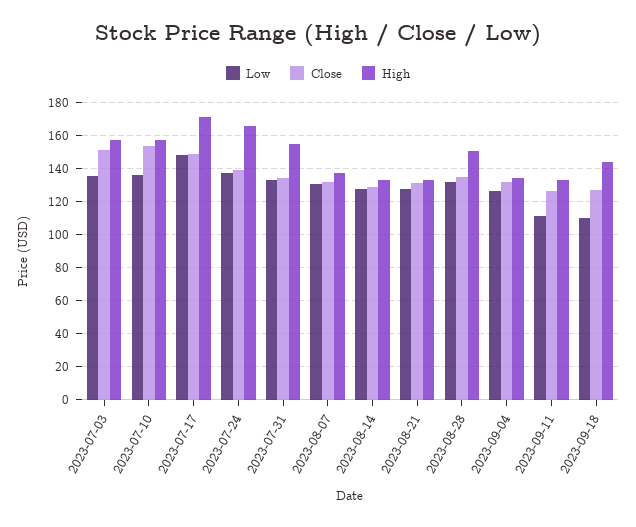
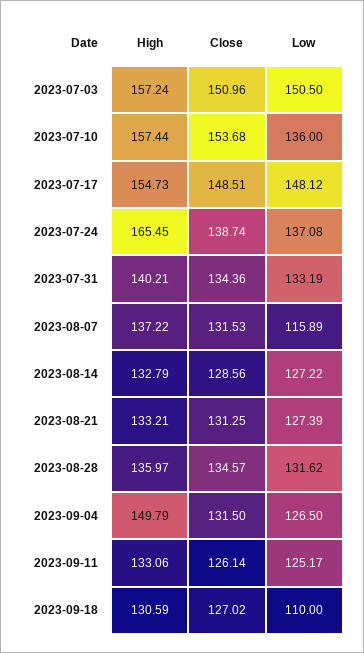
  {
    "Low": {
-     "2023-07-03": 135,
+     "2023-07-03": 150.5,
      "2023-07-10": 136,
      "2023-07-17": 148.12,
      "2023-07-24": 137.08,
      "2023-07-31": 133.19,
-     "2023-08-07": 130,
+     "2023-08-07": 115.89,
      "2023-08-14": 127.22,
      "2023-08-21": 127.39,
      "2023-08-28": 131.62,
      "2023-09-04": 126.5,
-     "2023-09-11": 110,
+     "2023-09-11": 125.17,
      "2023-09-18": 110
    },
    "Close": {
      "2023-07-03": 150.96,
      "2023-07-10": 153.68,
      "2023-07-17": 148.51,
      "2023-07-24": 138.74,
      "2023-07-31": 134.36,
      "2023-08-07": 131.53,
      "2023-08-14": 128.56,
      "2023-08-21": 131.25,
      "2023-08-28": 134.57,
      "2023-09-04": 131.5,
      "2023-09-11": 126.14,
      "2023-09-18": 127.02
    },
    "High": {
      "2023-07-03": 157.24,
      "2023-07-10": 157.44,
-     "2023-07-17": 170,
+     "2023-07-17": 154.73,
      "2023-07-24": 165.45,
-     "2023-07-31": 155,
+     "2023-07-31": 140.21,
      "2023-08-07": 137.22,
      "2023-08-14": 132.79,
      "2023-08-21": 133.21,
-     "2023-08-28": 150,
+     "2023-08-28": 135.97,
-     "2023-09-04": 135,
+     "2023-09-04": 149.79,
      "2023-09-11": 133.06,
-     "2023-09-18": 145
+     "2023-09-18": 130.59
    }
  }

